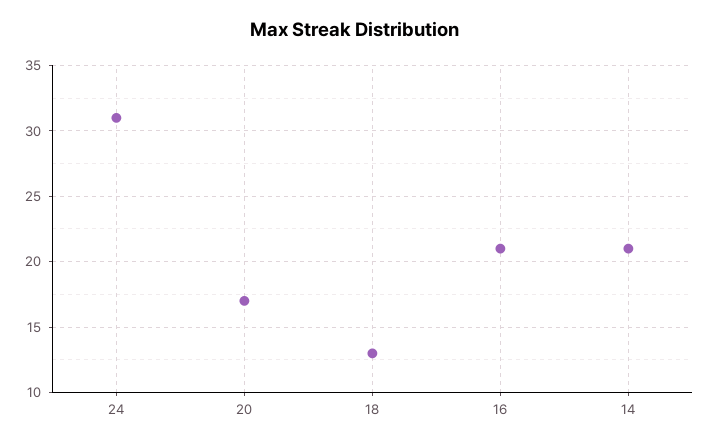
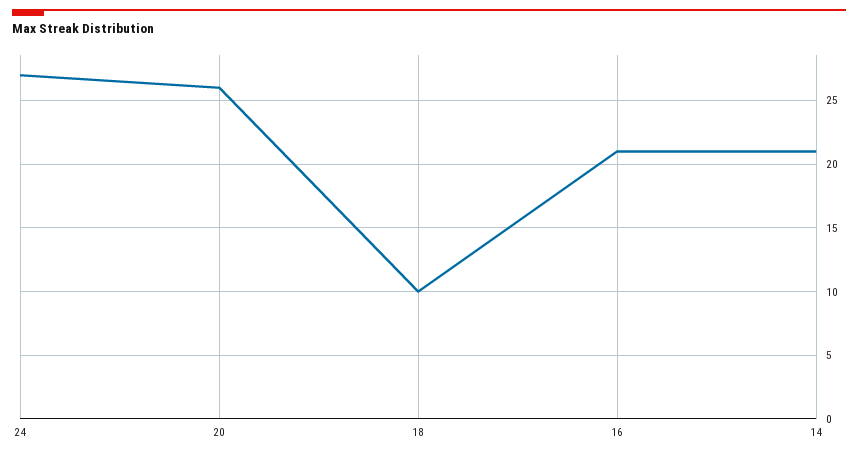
  {
-   "24": 31,
+   "24": 27,
-   "20": 17,
+   "20": 26,
-   "18": 13,
+   "18": 10,
    "16": 21,
    "14": 21
  }

